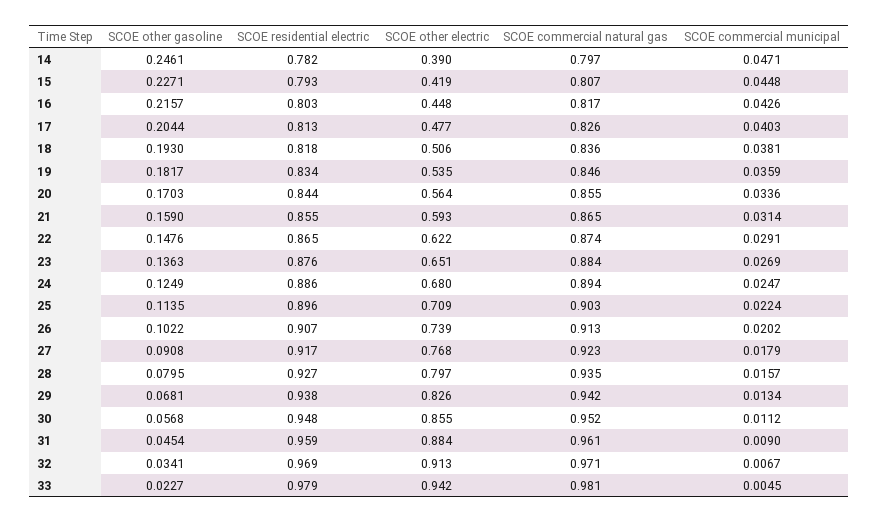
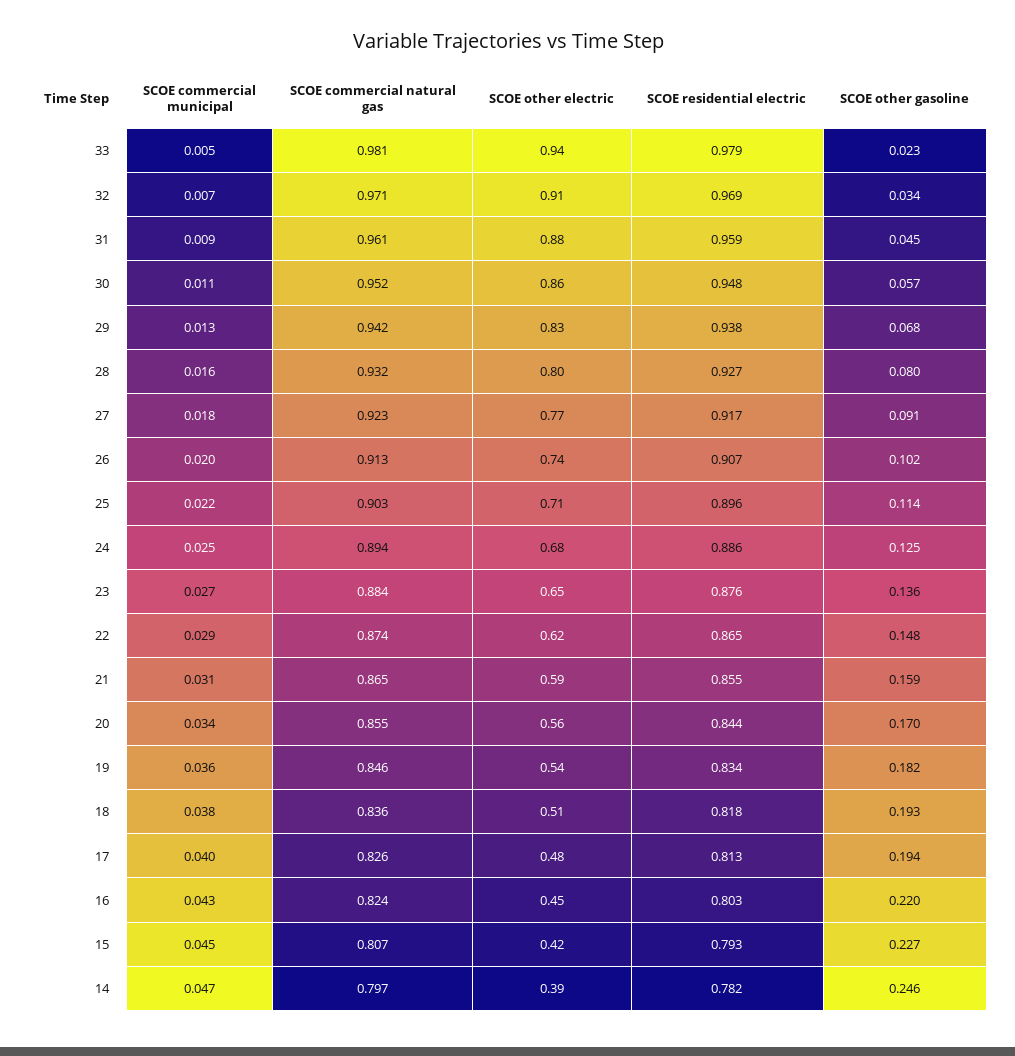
  {
    "SCOE other gasoline": {
      "14": 0.2461,
      "15": 0.2271,
-     "16": 0.2157,
+     "16": 0.22,
-     "17": 0.2044,
+     "17": 0.194,
      "18": 0.193,
      "19": 0.1817,
      "20": 0.1703,
      "21": 0.159,
      "22": 0.1476,
      "23": 0.1363,
      "24": 0.1249,
      "25": 0.1135,
      "26": 0.1022,
      "27": 0.0908,
      "28": 0.0795,
      "29": 0.0681,
      "30": 0.0568,
      "31": 0.0454,
      "32": 0.0341,
      "33": 0.0227
    },
    "SCOE residential electric": {
      "14": 0.782,
      "15": 0.793,
      "16": 0.803,
      "17": 0.813,
      "18": 0.818,
      "19": 0.834,
      "20": 0.844,
      "21": 0.855,
      "22": 0.865,
      "23": 0.876,
      "24": 0.886,
      "25": 0.896,
      "26": 0.907,
      "27": 0.917,
      "28": 0.927,
      "29": 0.938,
      "30": 0.948,
      "31": 0.959,
      "32": 0.969,
      "33": 0.979
    },
    "SCOE other electric": {
      "14": 0.39,
      "15": 0.419,
      "16": 0.448,
      "17": 0.477,
      "18": 0.506,
      "19": 0.535,
      "20": 0.564,
      "21": 0.593,
      "22": 0.622,
      "23": 0.651,
      "24": 0.68,
      "25": 0.709,
      "26": 0.739,
      "27": 0.768,
      "28": 0.797,
      "29": 0.826,
      "30": 0.855,
      "31": 0.884,
      "32": 0.913,
      "33": 0.942
    },
    "SCOE commercial natural gas": {
      "14": 0.797,
      "15": 0.807,
-     "16": 0.817,
+     "16": 0.824,
      "17": 0.826,
      "18": 0.836,
      "19": 0.846,
      "20": 0.855,
      "21": 0.865,
      "22": 0.874,
      "23": 0.884,
      "24": 0.894,
      "25": 0.903,
      "26": 0.913,
      "27": 0.923,
-     "28": 0.935,
+     "28": 0.932,
      "29": 0.942,
      "30": 0.952,
      "31": 0.961,
      "32": 0.971,
      "33": 0.981
    },
    "SCOE commercial municipal": {
      "14": 0.0471,
      "15": 0.0448,
      "16": 0.0426,
      "17": 0.0403,
      "18": 0.0381,
      "19": 0.0359,
      "20": 0.0336,
      "21": 0.0314,
      "22": 0.0291,
      "23": 0.0269,
      "24": 0.0247,
      "25": 0.0224,
      "26": 0.0202,
      "27": 0.0179,
      "28": 0.0157,
      "29": 0.0134,
      "30": 0.0112,
      "31": 0.009,
      "32": 0.0067,
      "33": 0.0045
    }
  }

